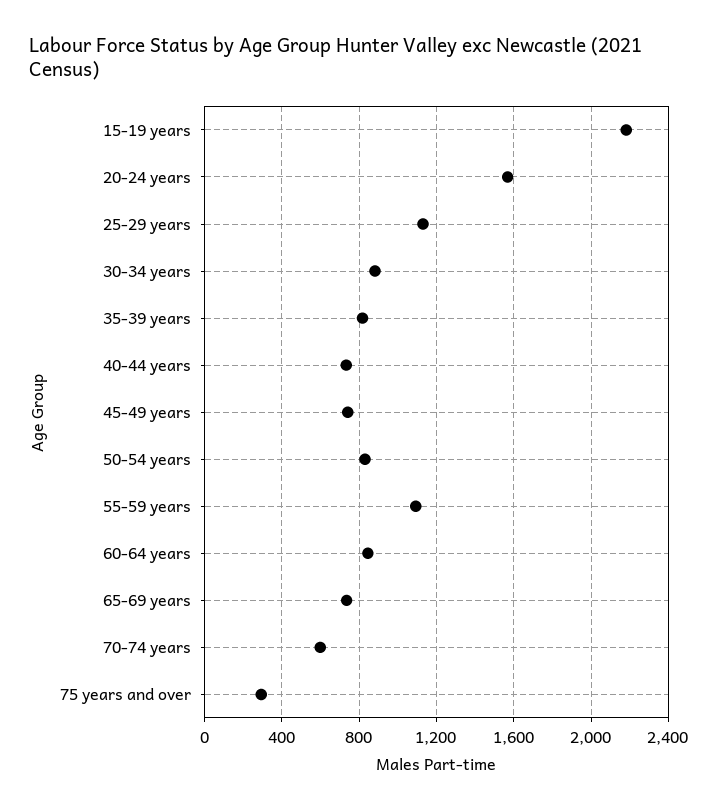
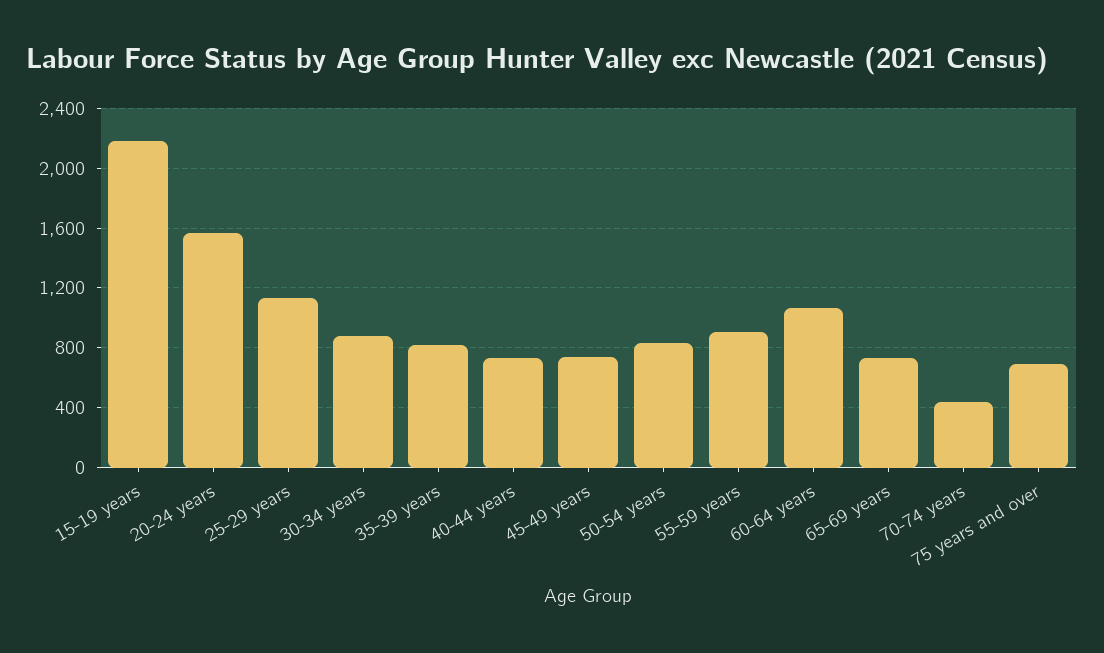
  {
    "15-19 years": 2200,
    "20-24 years": 1550,
    "25-29 years": 1150,
    "30-34 years": 900,
    "35-39 years": 800,
    "40-44 years": 750,
    "45-49 years": 750,
    "50-54 years": 850,
-   "55-59 years": 1100,
+   "55-59 years": 900,
-   "60-64 years": 850,
+   "60-64 years": 1050,
    "65-69 years": 750,
-   "70-74 years": 600,
+   "70-74 years": 450,
-   "75 years and over": 300
+   "75 years and over": 700
  }

